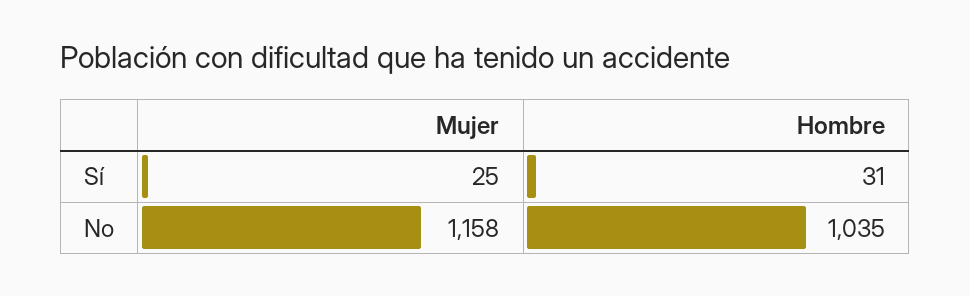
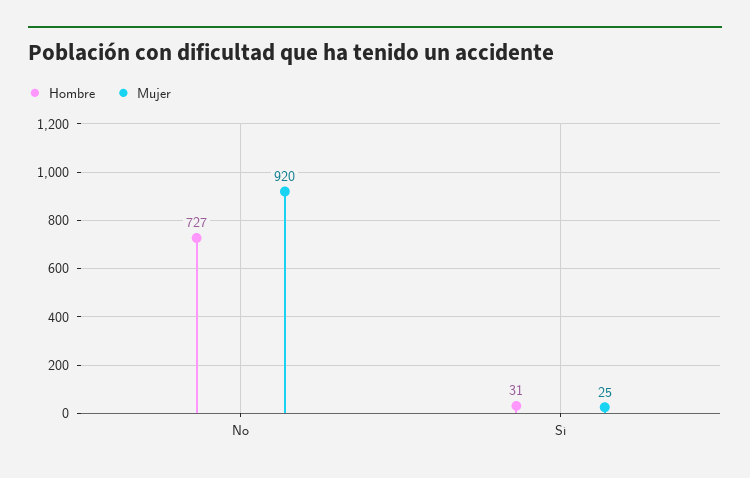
  {
    "Mujer": {
      "Sí": 25,
-     "No": 1158
+     "No": 920
    },
    "Hombre": {
      "Sí": 31,
-     "No": 1035
+     "No": 727
    }
  }

